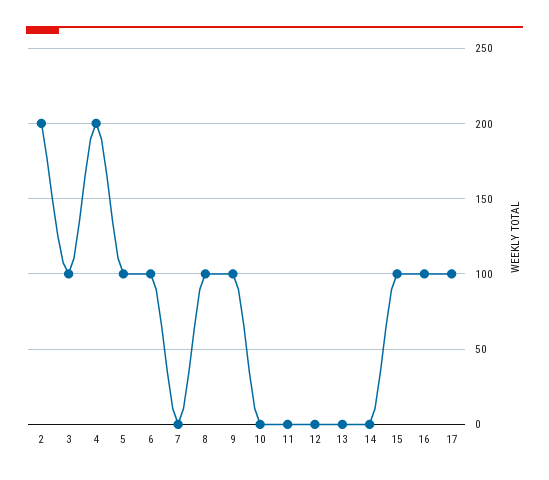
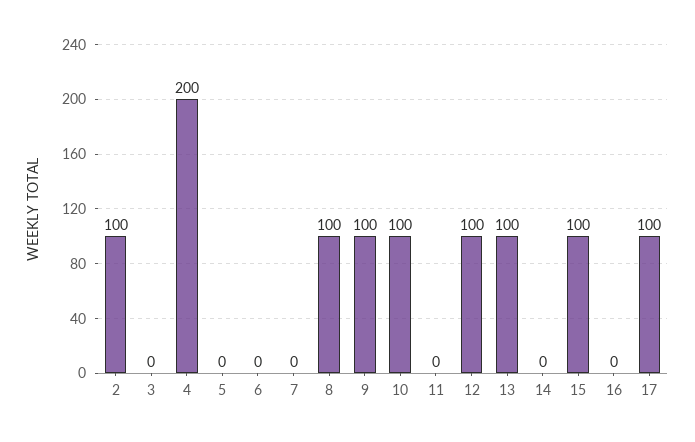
  {
-   "2": 200,
+   "2": 100,
-   "3": 100,
+   "3": 0,
    "4": 200,
-   "5": 100,
+   "5": 0,
-   "6": 100,
+   "6": 0,
    "7": 0,
    "8": 100,
    "9": 100,
-   "10": 0,
+   "10": 100,
    "11": 0,
-   "12": 0,
+   "12": 100,
-   "13": 0,
+   "13": 100,
    "14": 0,
    "15": 100,
-   "16": 100,
+   "16": 0,
    "17": 100
  }

